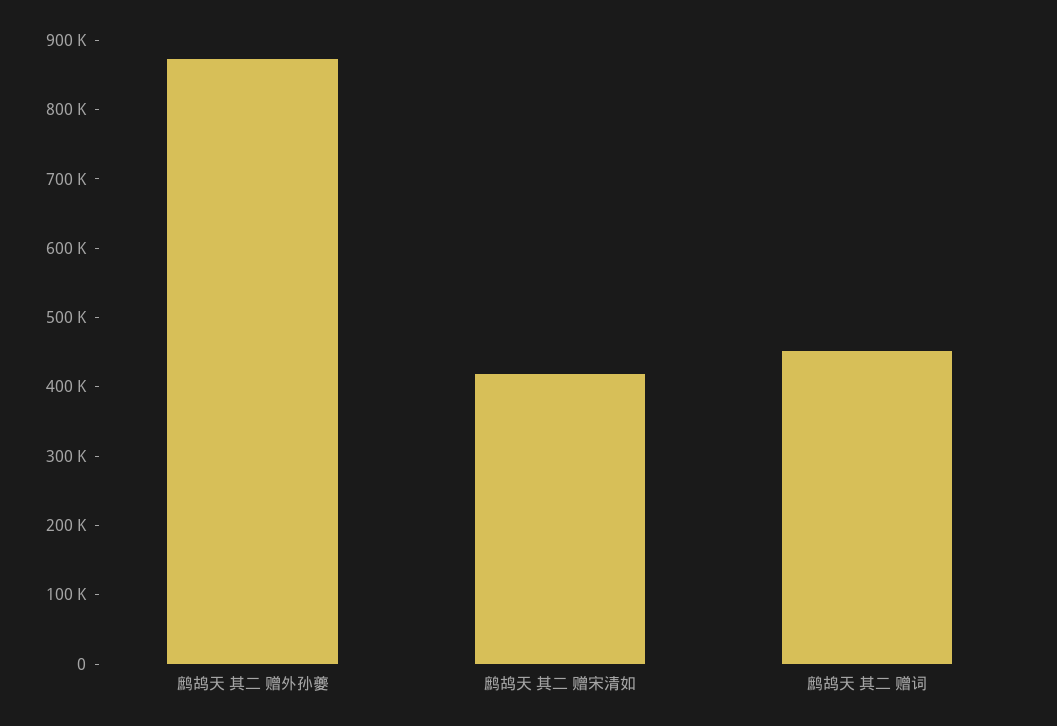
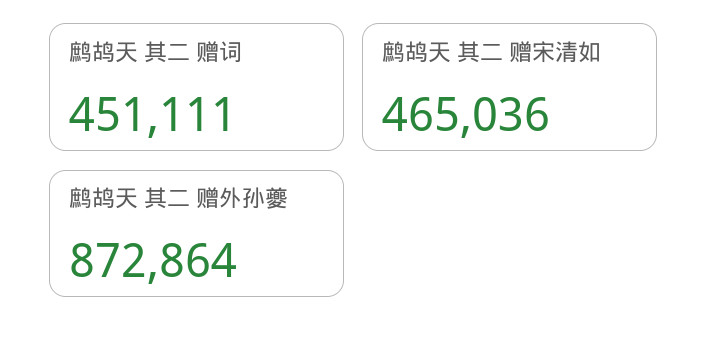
  {
    "鹧鸪天 其二 赠外孙夔": 872864,
-   "鹧鸪天 其二 赠宋清如": 420000,
+   "鹧鸪天 其二 赠宋清如": 465036,
    "鹧鸪天 其二 赠词": 451111
  }

